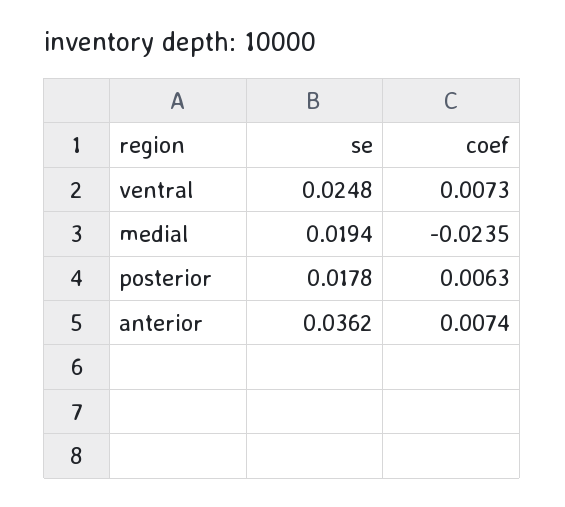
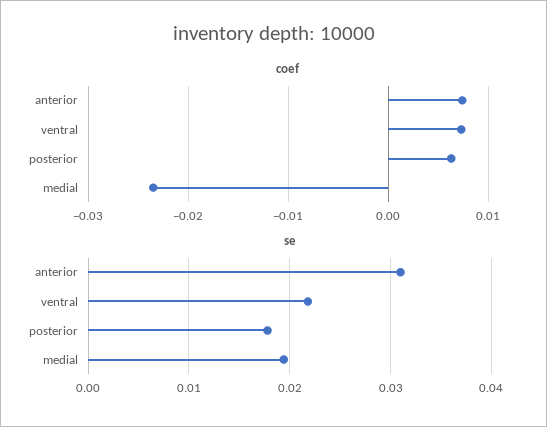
  {
    "se": {
-     "ventral": 0.0248,
+     "ventral": 0.022,
      "medial": 0.0194,
      "posterior": 0.0178,
-     "anterior": 0.0362
+     "anterior": 0.031
    },
    "coef": {
      "ventral": 0.0073,
      "medial": -0.0235,
      "posterior": 0.0063,
      "anterior": 0.0074
    }
  }

